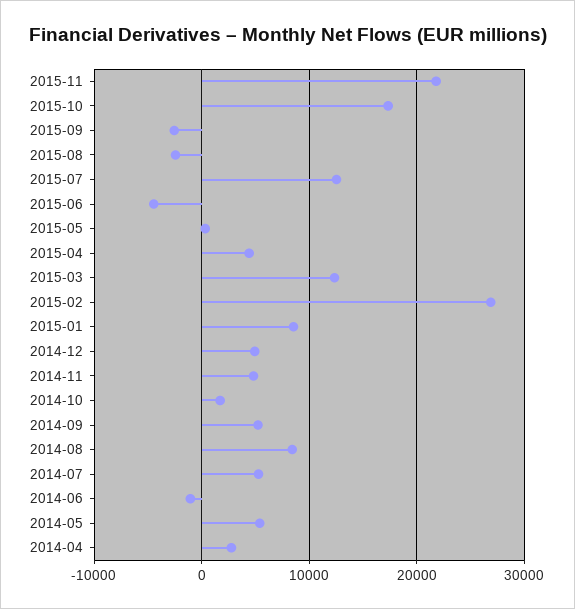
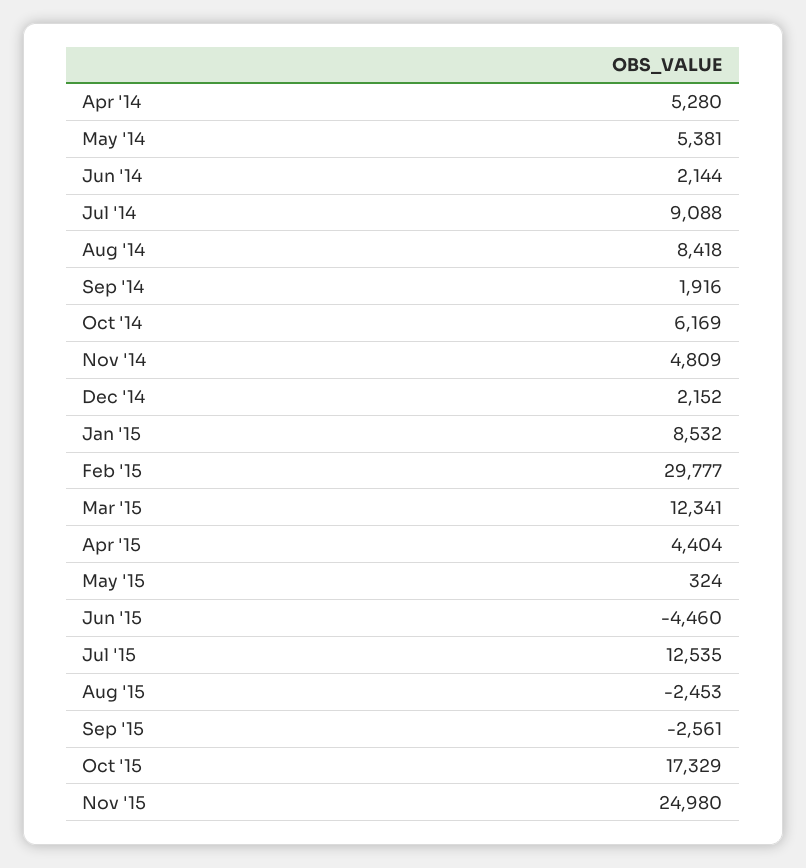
  {
-   "2015-11": 22000,
+   "2015-11": 24980,
    "2015-10": 17329,
    "2015-09": -2561,
    "2015-08": -2453,
    "2015-07": 12535,
    "2015-06": -4460,
    "2015-05": 324,
    "2015-04": 4404,
    "2015-03": 12341,
-   "2015-02": 27000,
+   "2015-02": 29777,
    "2015-01": 8532,
-   "2014-12": 5000,
+   "2014-12": 2152,
    "2014-11": 4809,
-   "2014-10": 2000,
+   "2014-10": 6169,
-   "2014-09": 5000,
+   "2014-09": 1916,
    "2014-08": 8418,
-   "2014-07": 5000,
+   "2014-07": 9088,
-   "2014-06": -1000,
+   "2014-06": 2144,
    "2014-05": 5381,
-   "2014-04": 3000
+   "2014-04": 5280
  }

